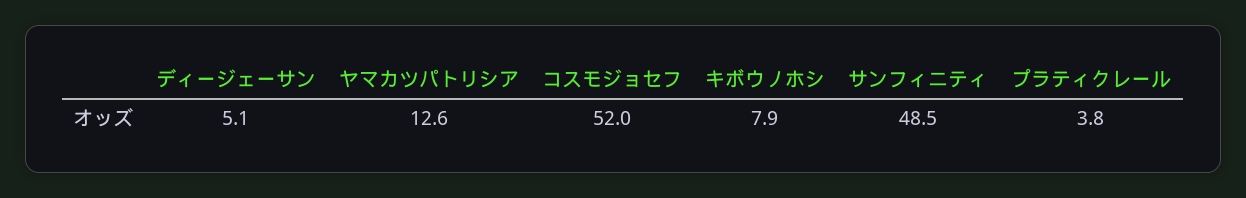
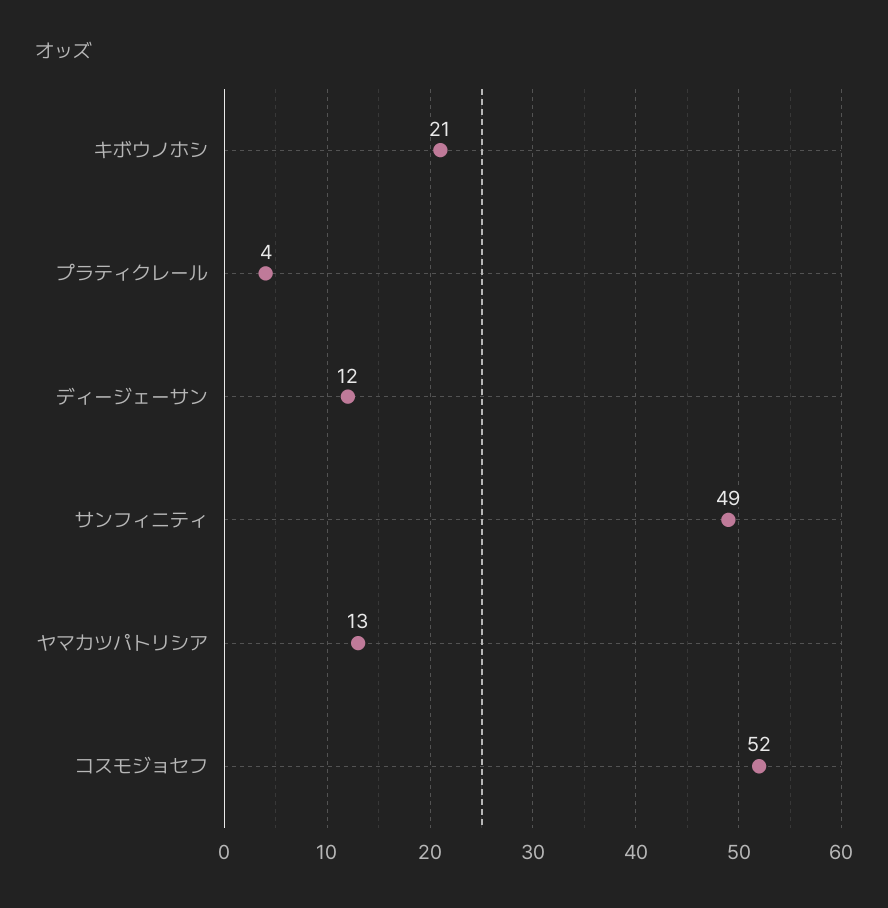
  {
-   "ディージェーサン": 5.1,
+   "ディージェーサン": 12,
    "ヤマカツパトリシア": 12.6,
    "コスモジョセフ": 52,
-   "キボウノホシ": 7.9,
+   "キボウノホシ": 21,
    "サンフィニティ": 48.5,
    "プラティクレール": 3.8
  }

